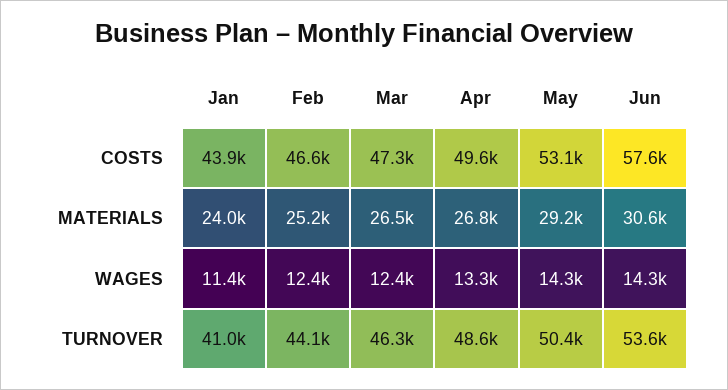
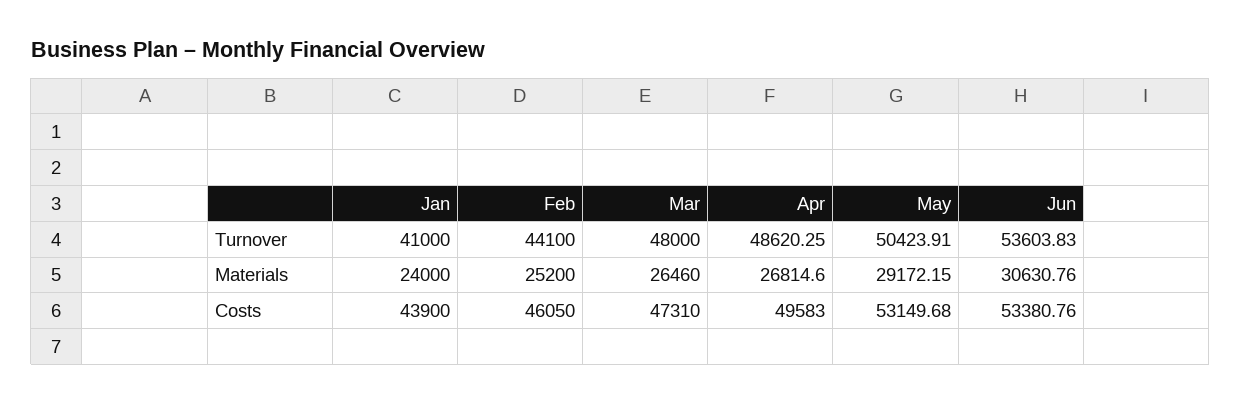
  {
    "Jan": {
      "COSTS": 43900,
      "MATERIALS": 24000,
-     "WAGES": 11400,
      "TURNOVER": 41000
    },
    "Feb": {
-     "COSTS": 46600,
+     "COSTS": 46050,
      "MATERIALS": 25200,
-     "WAGES": 12400,
      "TURNOVER": 44100
    },
    "Mar": {
      "COSTS": 47310,
      "MATERIALS": 26460,
-     "WAGES": 12400,
-     "TURNOVER": 46300
+     "TURNOVER": 48000
    },
    "Apr": {
      "COSTS": 49583,
      "MATERIALS": 26814.6,
-     "WAGES": 13300,
      "TURNOVER": 48620.25
    },
    "May": {
      "COSTS": 53149.68,
      "MATERIALS": 29172.15,
-     "WAGES": 14300,
      "TURNOVER": 50423.91
    },
    "Jun": {
-     "COSTS": 57600,
+     "COSTS": 53380.76,
      "MATERIALS": 30630.76,
-     "WAGES": 14300,
      "TURNOVER": 53603.83
    }
  }

